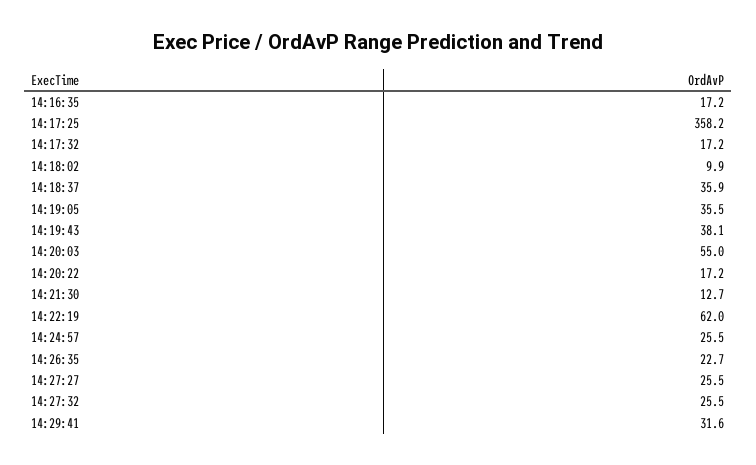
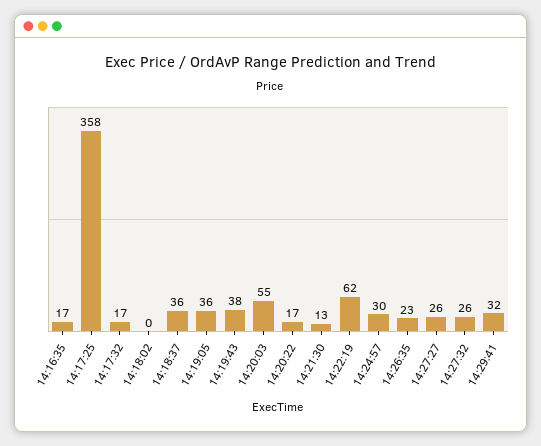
  {
    "14:16:35": 17.2,
    "14:17:25": 358.2,
    "14:17:32": 17.2,
-   "14:18:02": 9.9,
+   "14:18:02": 0,
    "14:18:37": 35.9,
    "14:19:05": 35.5,
    "14:19:43": 38.1,
    "14:20:03": 55,
    "14:20:22": 17.2,
    "14:21:30": 12.7,
    "14:22:19": 62,
-   "14:24:57": 25.5,
+   "14:24:57": 30,
    "14:26:35": 22.7,
    "14:27:27": 25.5,
    "14:27:32": 25.5,
    "14:29:41": 31.6
  }

